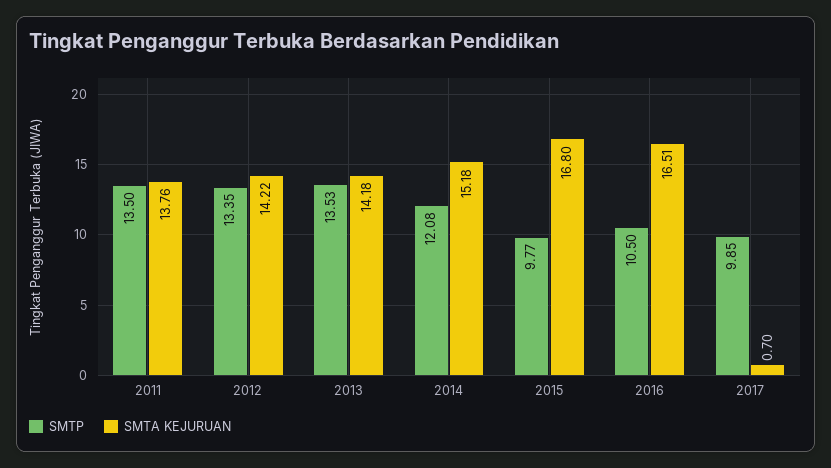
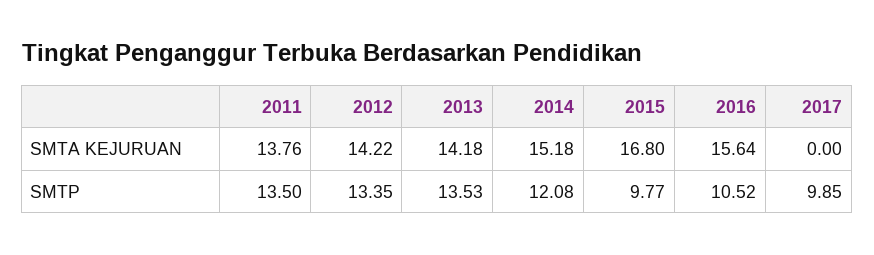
  {
    "SMTP": {
      "2011": 13.5,
      "2012": 13.35,
      "2013": 13.53,
      "2014": 12.08,
      "2015": 9.77,
-     "2016": 10.5,
+     "2016": 10.52,
      "2017": 9.85
    },
    "SMTA KEJURUAN": {
      "2011": 13.76,
      "2012": 14.22,
      "2013": 14.18,
      "2014": 15.18,
      "2015": 16.8,
-     "2016": 16.51,
+     "2016": 15.64,
-     "2017": 0.7
+     "2017": 0
    }
  }

